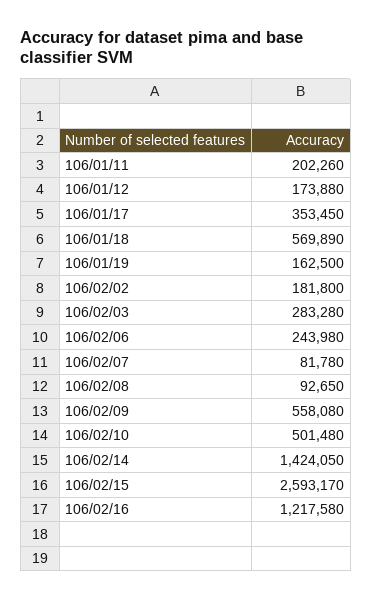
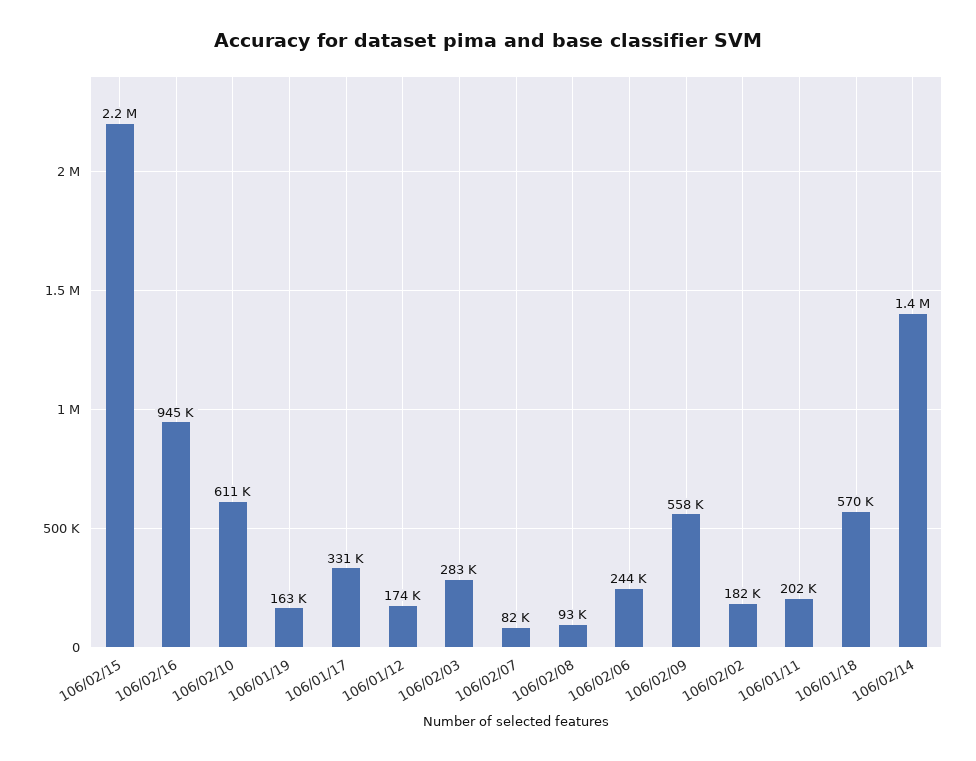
  {
    "106/01/11": 202260,
    "106/01/12": 173880,
-   "106/01/17": 353450,
+   "106/01/17": 331000,
    "106/01/18": 569890,
    "106/01/19": 162500,
    "106/02/02": 181800,
    "106/02/03": 283280,
    "106/02/06": 243980,
    "106/02/07": 81780,
    "106/02/08": 92650,
    "106/02/09": 558080,
-   "106/02/10": 501480,
+   "106/02/10": 611000,
    "106/02/14": 1424050,
-   "106/02/15": 2593170,
+   "106/02/15": 2200000,
-   "106/02/16": 1217580
+   "106/02/16": 945000
  }

